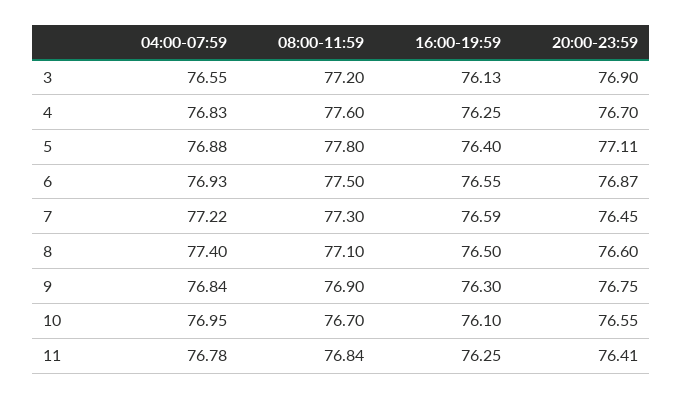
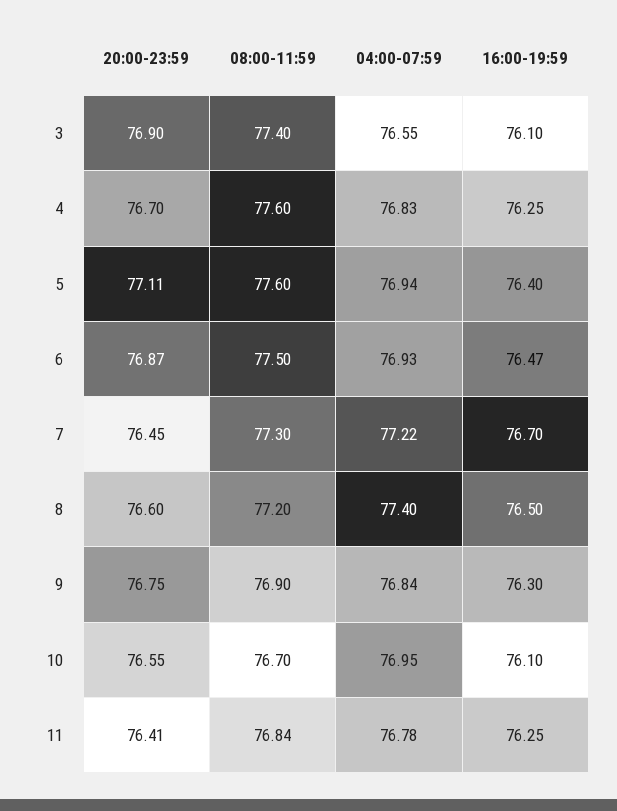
  {
    "04:00-07:59": {
      "3": 76.55,
      "4": 76.83,
-     "5": 76.88,
+     "5": 76.94,
      "6": 76.93,
      "7": 77.22,
      "8": 77.4,
      "9": 76.84,
      "10": 76.95,
      "11": 76.78
    },
    "08:00-11:59": {
-     "3": 77.2,
+     "3": 77.4,
      "4": 77.6,
-     "5": 77.8,
+     "5": 77.6,
      "6": 77.5,
      "7": 77.3,
-     "8": 77.1,
+     "8": 77.2,
      "9": 76.9,
      "10": 76.7,
      "11": 76.84
    },
    "16:00-19:59": {
-     "3": 76.13,
+     "3": 76.1,
      "4": 76.25,
      "5": 76.4,
-     "6": 76.55,
+     "6": 76.47,
-     "7": 76.59,
+     "7": 76.7,
      "8": 76.5,
      "9": 76.3,
      "10": 76.1,
      "11": 76.25
    },
    "20:00-23:59": {
      "3": 76.9,
      "4": 76.7,
      "5": 77.11,
      "6": 76.87,
      "7": 76.45,
      "8": 76.6,
      "9": 76.75,
      "10": 76.55,
      "11": 76.41
    }
  }

